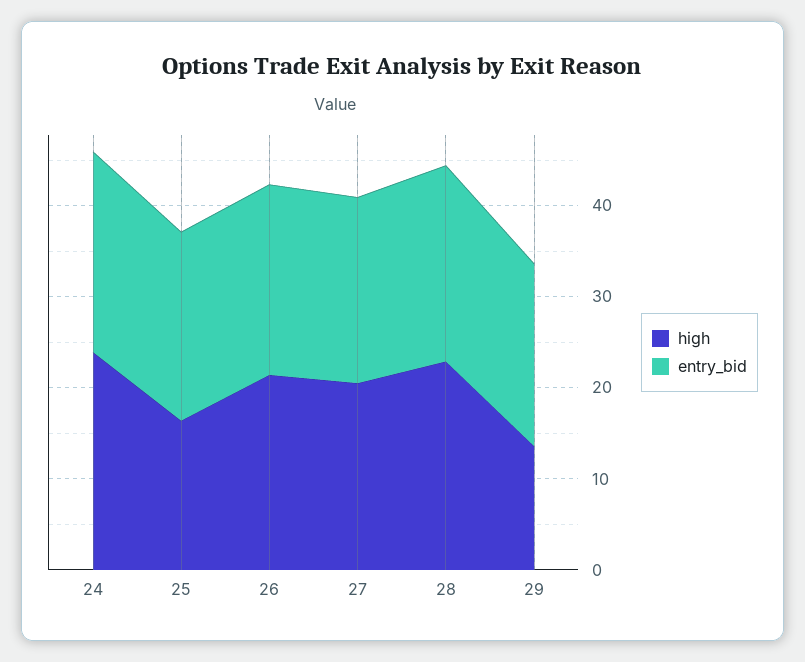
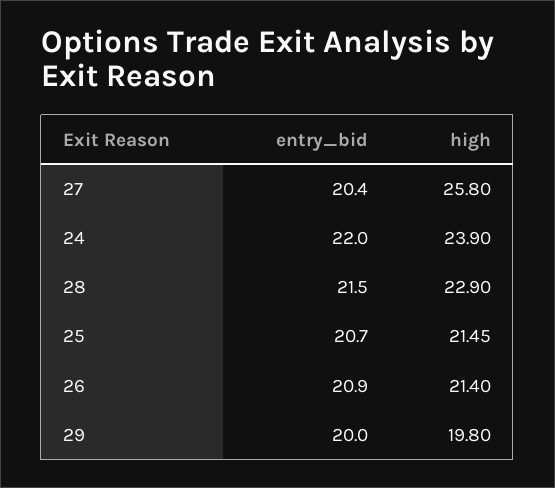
  {
    "high": {
      "24": 23.9,
-     "25": 16,
+     "25": 21.45,
      "26": 21.4,
-     "27": 20,
+     "27": 25.8,
      "28": 22.9,
-     "29": 14
+     "29": 19.8
    },
    "entry_bid": {
      "24": 22,
      "25": 20.7,
      "26": 20.9,
      "27": 20.4,
      "28": 21.5,
      "29": 20
    }
  }

